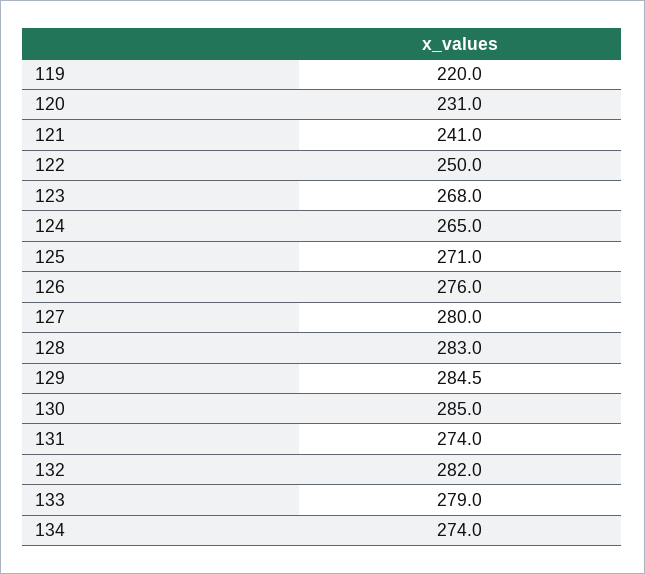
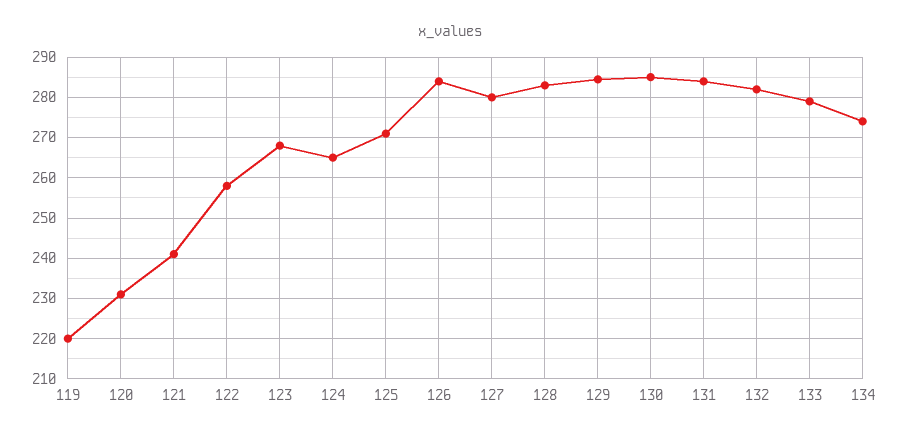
  {
    "119": 220,
    "120": 231,
    "121": 241,
-   "122": 250,
+   "122": 258,
    "123": 268,
    "124": 265,
    "125": 271,
-   "126": 276,
+   "126": 284,
    "127": 280,
    "128": 283,
    "129": 284.5,
    "130": 285,
-   "131": 274,
+   "131": 284,
    "132": 282,
    "133": 279,
    "134": 274
  }

